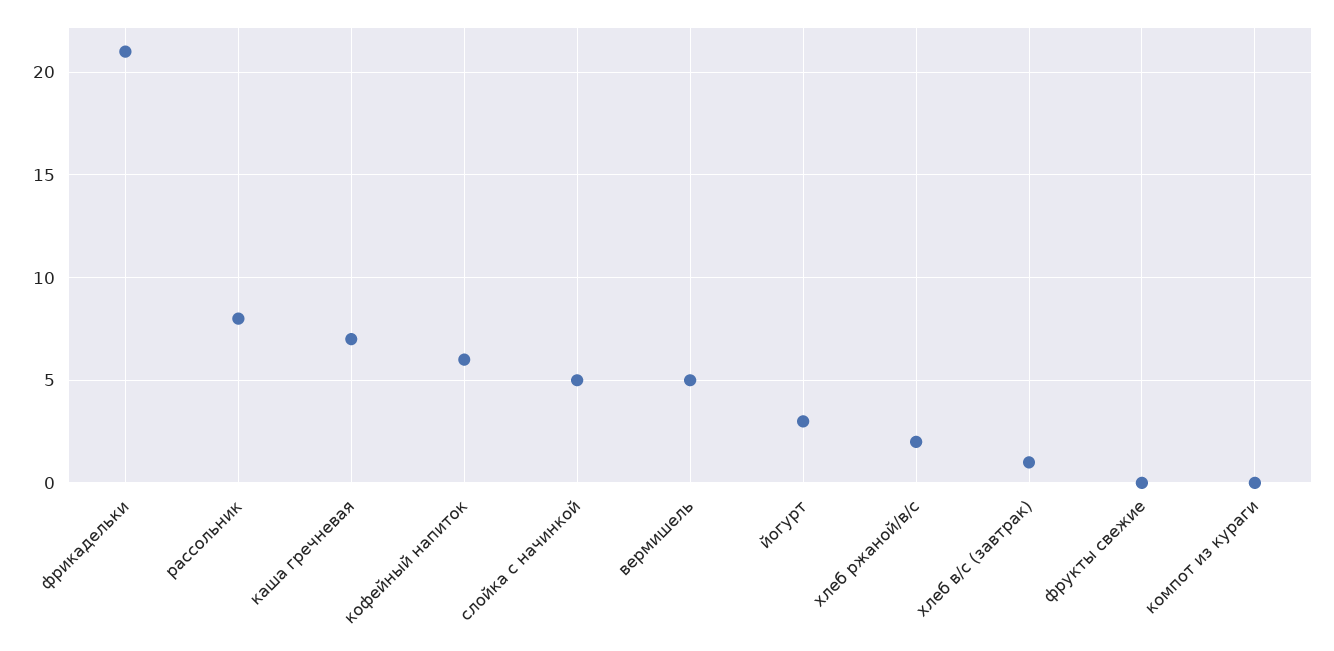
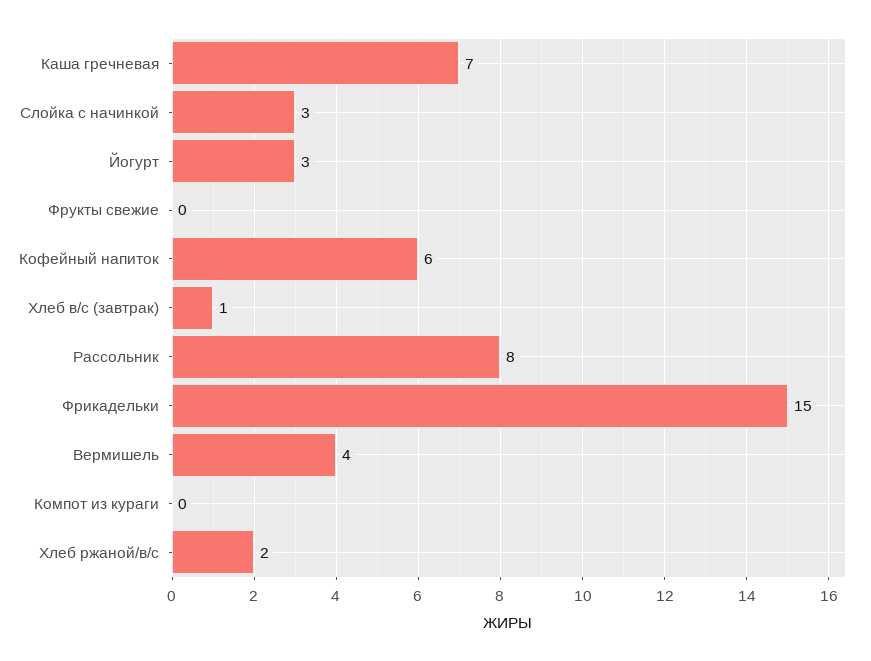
  {
-   "фрикадельки": 21,
+   "фрикадельки": 15,
    "рассольник": 8,
    "каша гречневая": 7,
    "кофейный напиток": 6,
-   "слойка с начинкой": 5,
+   "слойка с начинкой": 3,
-   "вермишель": 5,
+   "вермишель": 4,
    "йогурт": 3,
    "хлеб ржаной/в/с": 2,
    "хлеб в/с (завтрак)": 1,
    "фрукты свежие": 0,
    "компот из кураги": 0
  }

